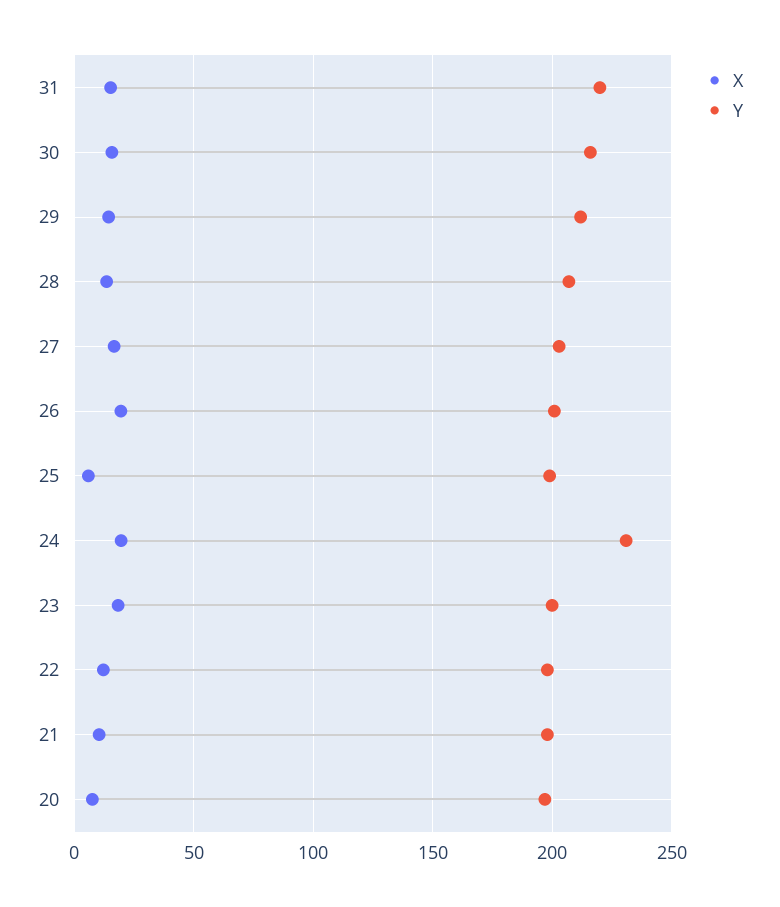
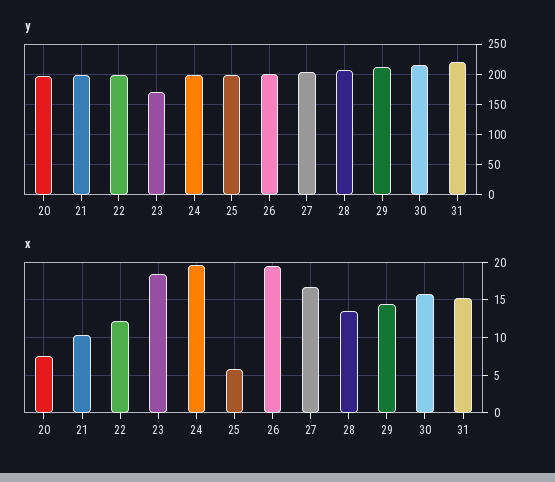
  {
    "X": {
      "31": 15,
      "30": 16,
      "29": 14,
      "28": 14,
      "27": 17,
      "26": 20,
      "25": 6,
      "24": 20,
      "23": 18,
      "22": 12,
      "21": 10,
      "20": 8
    },
    "Y": {
      "31": 220,
      "30": 215,
      "29": 210,
      "28": 205,
      "27": 205,
      "26": 200,
      "25": 200,
-     "24": 230,
+     "24": 200,
-     "23": 200,
+     "23": 170,
      "22": 200,
      "21": 200,
      "20": 195
    }
  }

